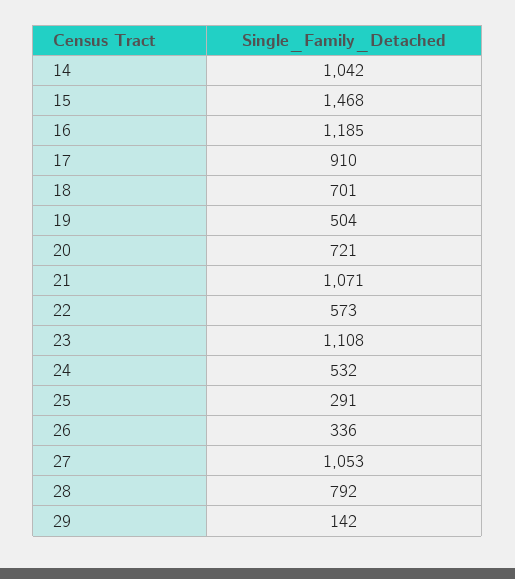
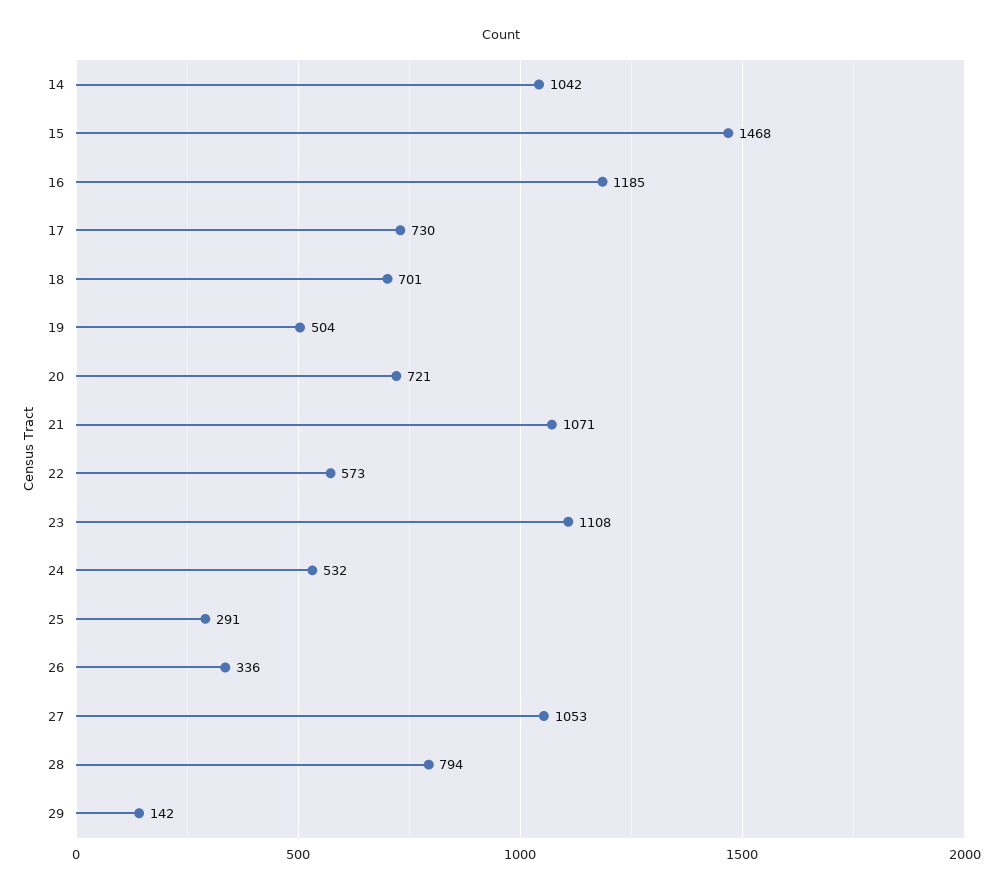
  {
    "14": 1042,
    "15": 1468,
    "16": 1185,
-   "17": 910,
+   "17": 730,
    "18": 701,
    "19": 504,
    "20": 721,
    "21": 1071,
    "22": 573,
    "23": 1108,
    "24": 532,
    "25": 291,
    "26": 336,
    "27": 1053,
-   "28": 792,
+   "28": 794,
    "29": 142
  }

